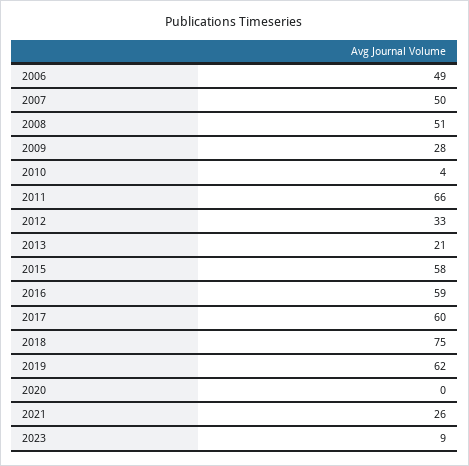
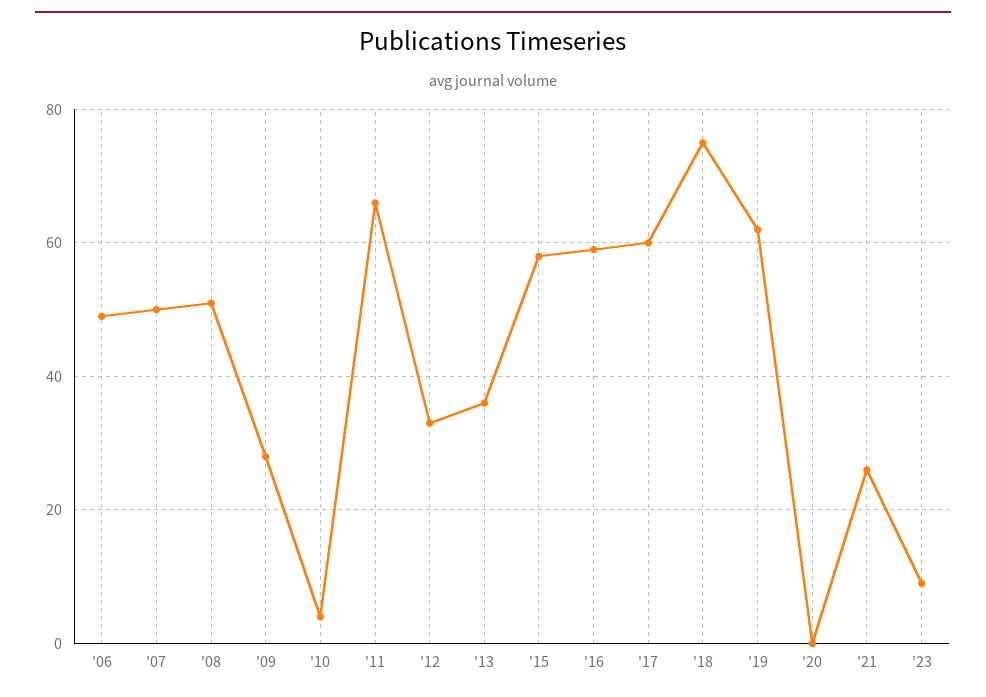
  {
    "2006": 49,
    "2007": 50,
    "2008": 51,
    "2009": 28,
    "2010": 4,
    "2011": 66,
    "2012": 33,
-   "2013": 21,
+   "2013": 35,
    "2015": 58,
    "2016": 59,
    "2017": 60,
    "2018": 75,
    "2019": 62,
    "2020": 0,
    "2021": 26,
    "2023": 9
  }

